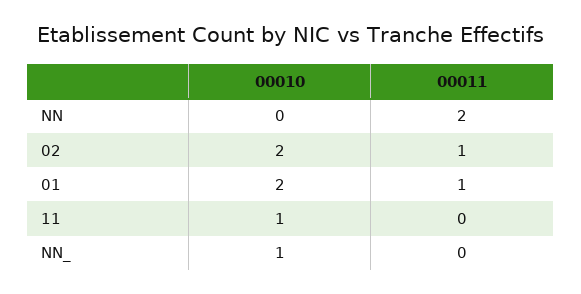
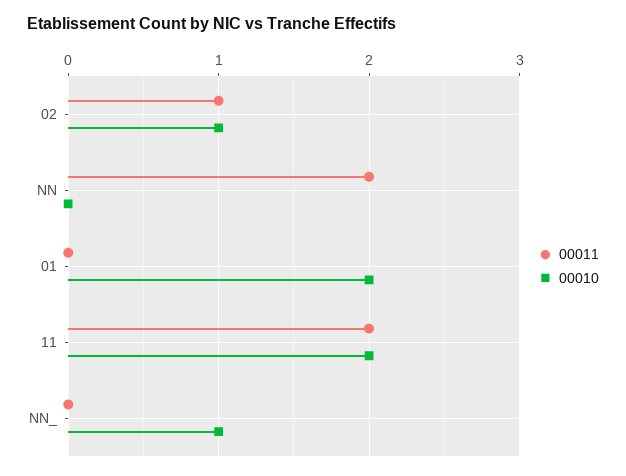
  {
    "00010": {
      "NN": 0,
-     "02": 2,
+     "02": 1,
      "01": 2,
-     "11": 1,
+     "11": 2,
      "NN_": 1
    },
    "00011": {
      "NN": 2,
      "02": 1,
-     "01": 1,
+     "01": 0,
-     "11": 0,
+     "11": 2,
      "NN_": 0
    }
  }

